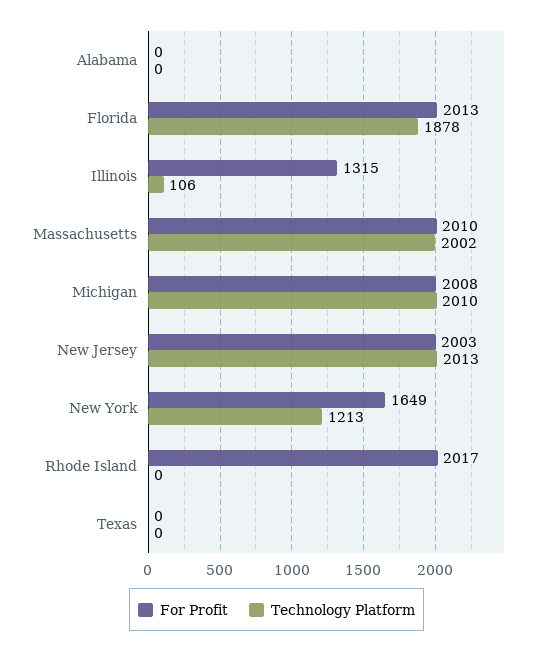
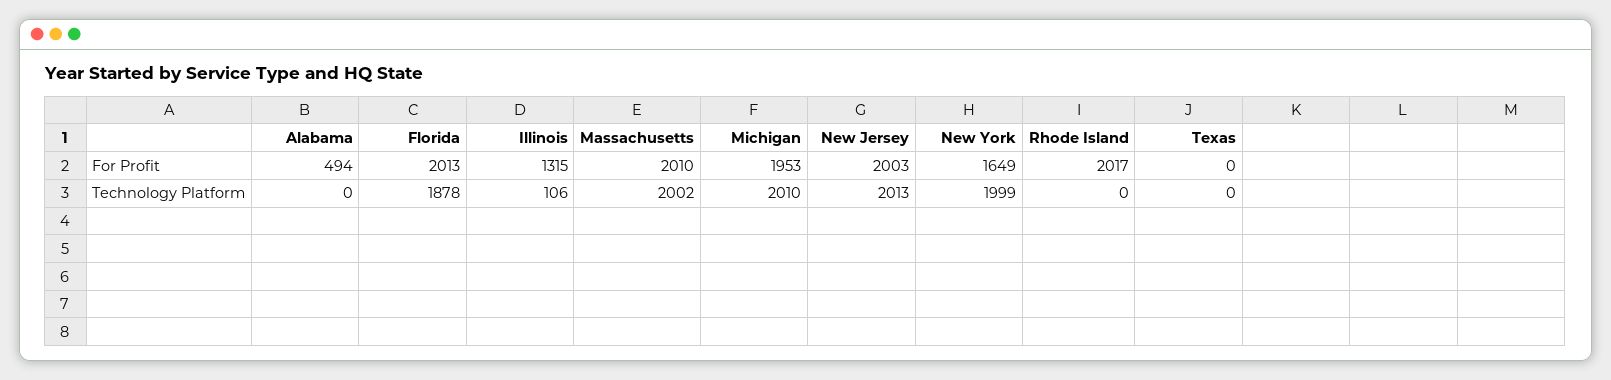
  {
    "For Profit": {
-     "Alabama": 0,
+     "Alabama": 494,
      "Florida": 2013,
      "Illinois": 1315,
      "Massachusetts": 2010,
-     "Michigan": 2008,
+     "Michigan": 1953,
      "New Jersey": 2003,
      "New York": 1649,
      "Rhode Island": 2017,
      "Texas": 0
    },
    "Technology Platform": {
      "Alabama": 0,
      "Florida": 1878,
      "Illinois": 106,
      "Massachusetts": 2002,
      "Michigan": 2010,
      "New Jersey": 2013,
-     "New York": 1213,
+     "New York": 1999,
      "Rhode Island": 0,
      "Texas": 0
    }
  }

